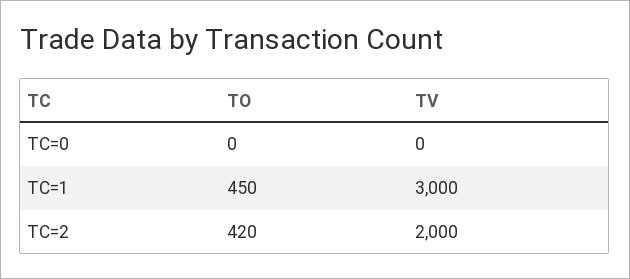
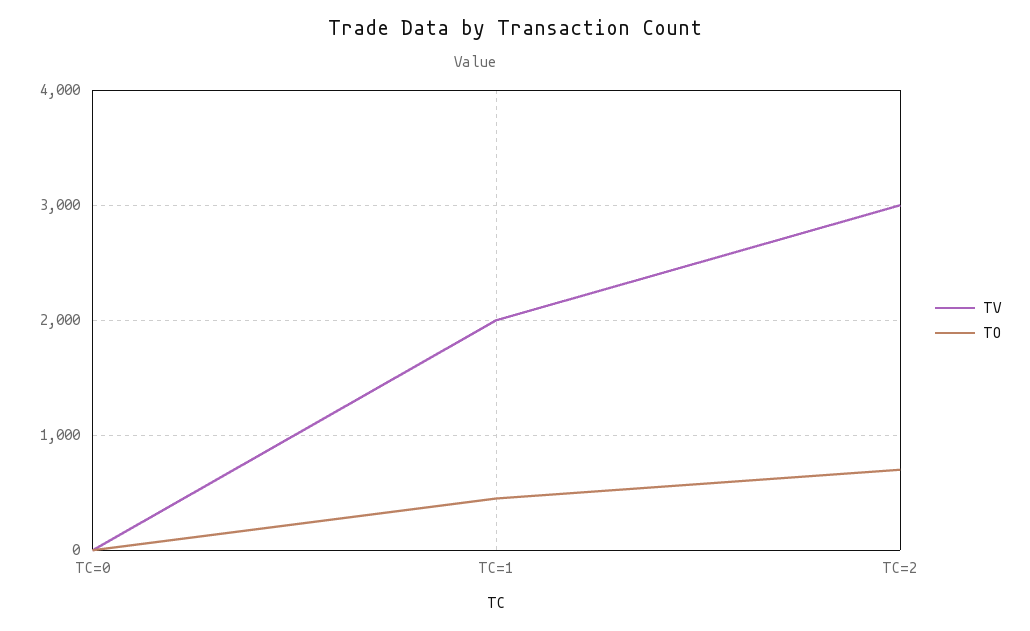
  {
    "TO": {
      "TC=0": 0,
      "TC=1": 450,
-     "TC=2": 420
+     "TC=2": 700
    },
    "TV": {
      "TC=0": 0,
-     "TC=1": 3000,
+     "TC=1": 2000,
-     "TC=2": 2000
+     "TC=2": 3000
    }
  }

